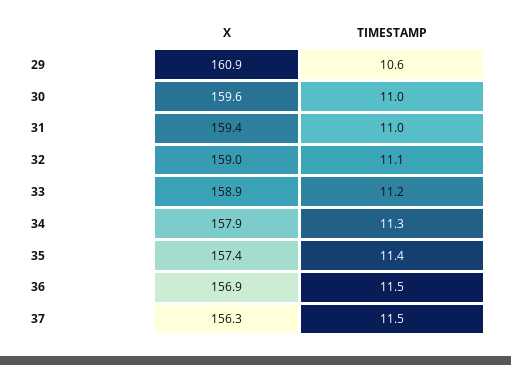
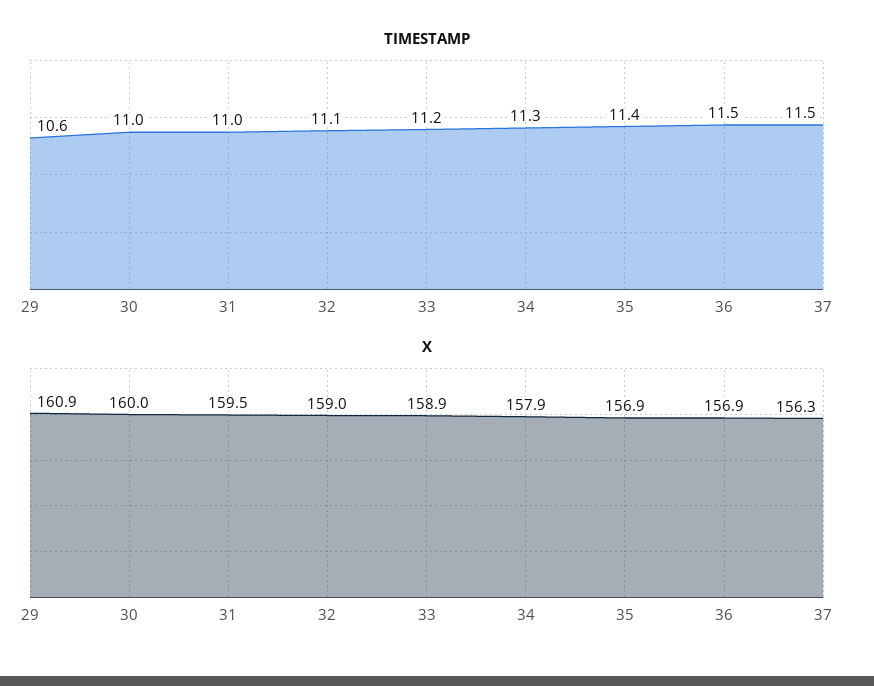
  {
    "X": {
      "29": 160.9,
-     "30": 159.6,
+     "30": 160,
-     "31": 159.4,
+     "31": 159.5,
      "32": 159,
      "33": 158.9,
      "34": 157.9,
-     "35": 157.4,
+     "35": 156.9,
      "36": 156.9,
      "37": 156.3
    },
    "TIMESTAMP": {
      "29": 10.6,
      "30": 11,
      "31": 11,
      "32": 11.1,
      "33": 11.2,
      "34": 11.3,
      "35": 11.4,
      "36": 11.5,
      "37": 11.5
    }
  }

